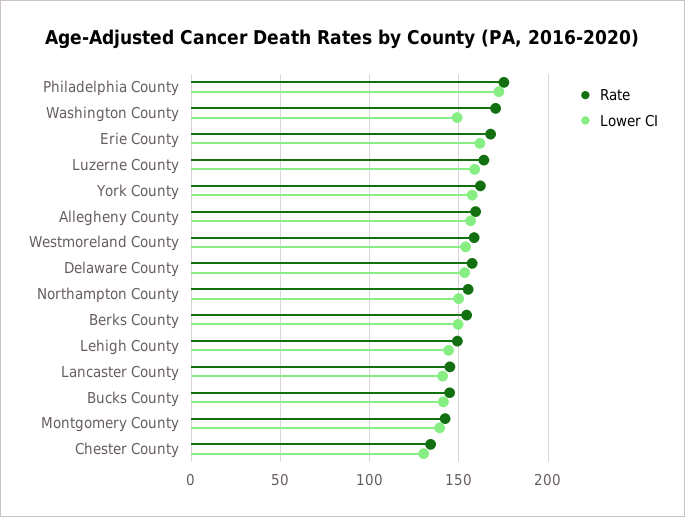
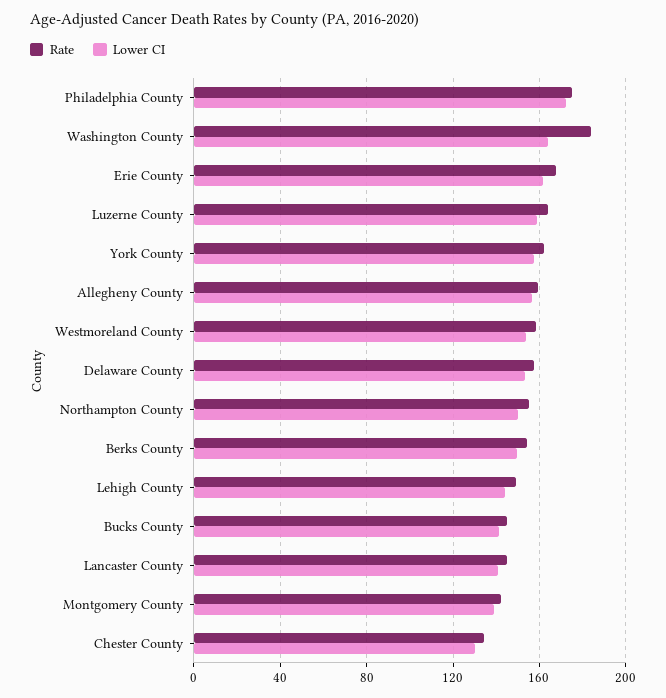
  {
    "Rate": {
      "Philadelphia County": 175,
-     "Washington County": 170,
+     "Washington County": 185,
      "Erie County": 170,
      "Luzerne County": 165,
      "York County": 160,
      "Allegheny County": 160,
      "Westmoreland County": 160,
      "Delaware County": 155,
      "Northampton County": 155,
      "Berks County": 155,
      "Lehigh County": 150,
      "Lancaster County": 145,
      "Bucks County": 145,
      "Montgomery County": 140,
      "Chester County": 135
    },
    "Lower CI": {
      "Philadelphia County": 170,
-     "Washington County": 150,
+     "Washington County": 165,
      "Erie County": 160,
      "Luzerne County": 160,
      "York County": 155,
      "Allegheny County": 155,
      "Westmoreland County": 155,
      "Delaware County": 155,
      "Northampton County": 150,
      "Berks County": 150,
      "Lehigh County": 145,
      "Lancaster County": 140,
      "Bucks County": 140,
      "Montgomery County": 140,
      "Chester County": 130
    }
  }

